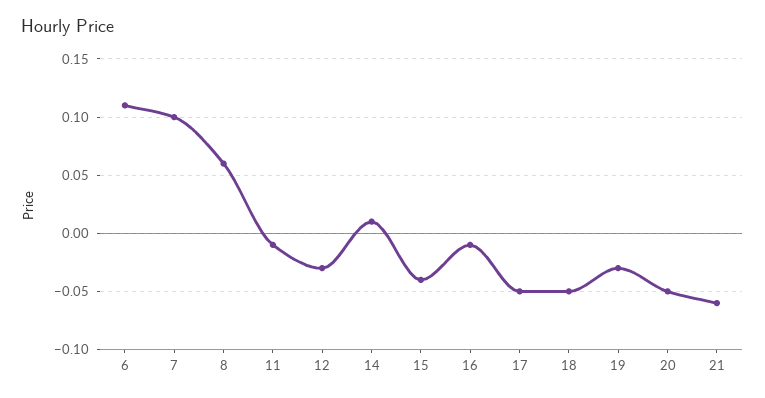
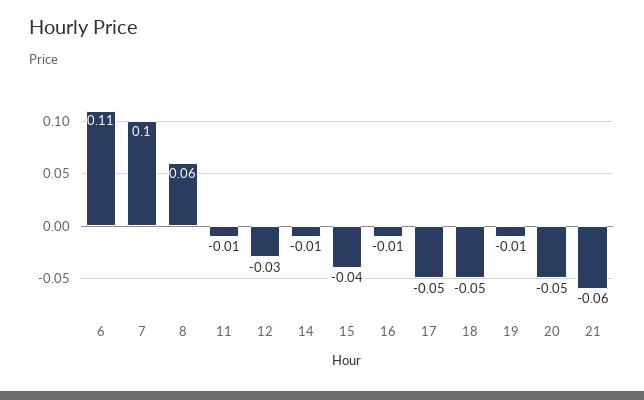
  {
    "6": 0.11,
    "7": 0.1,
    "8": 0.06,
    "11": -0.01,
    "12": -0.03,
-   "14": 0.01,
+   "14": -0.01,
    "15": -0.04,
    "16": -0.01,
    "17": -0.05,
    "18": -0.05,
-   "19": -0.03,
+   "19": -0.01,
    "20": -0.05,
    "21": -0.06
  }

